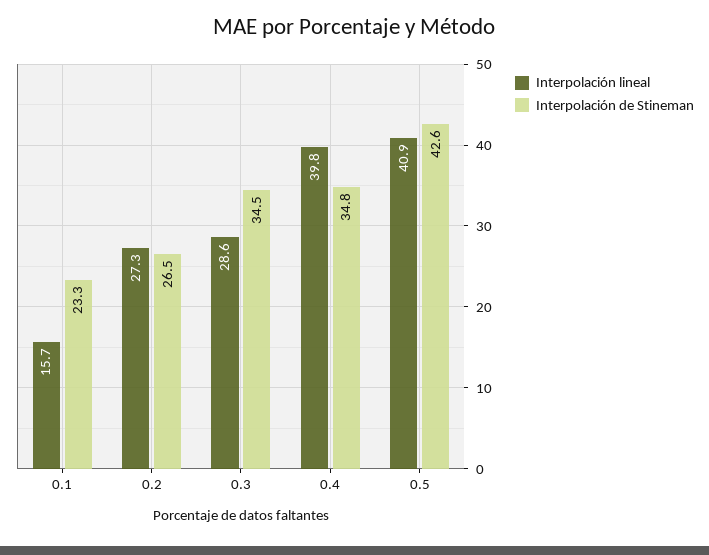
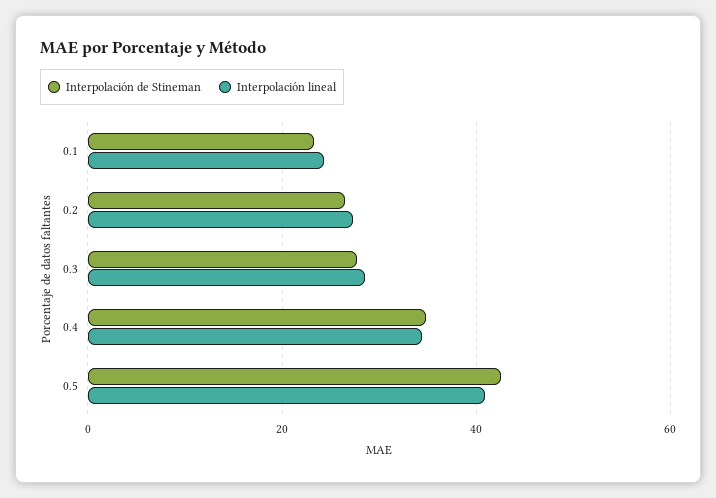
  {
    "Interpolación lineal": {
-     "0.1": 15.7,
+     "0.1": 24,
      "0.2": 27.3,
      "0.3": 28.6,
-     "0.4": 39.8,
+     "0.4": 34,
      "0.5": 40.9
    },
    "Interpolación de Stineman": {
      "0.1": 23.3,
      "0.2": 26.5,
-     "0.3": 34.5,
+     "0.3": 28,
      "0.4": 34.8,
      "0.5": 42.6
    }
  }

